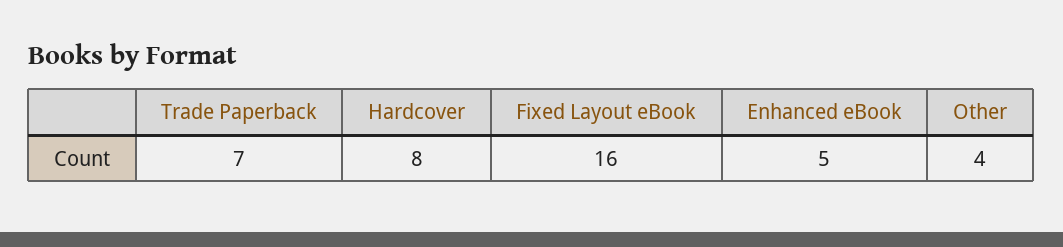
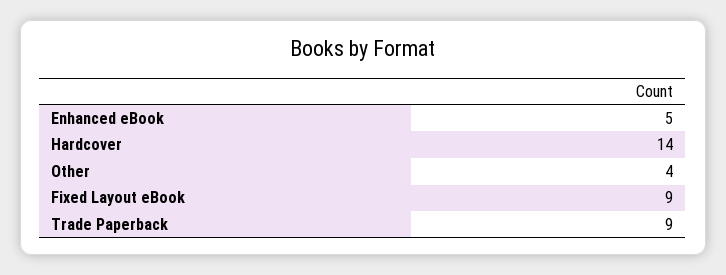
  {
-   "Trade Paperback": 7,
+   "Trade Paperback": 9,
-   "Hardcover": 8,
+   "Hardcover": 14,
-   "Fixed Layout eBook": 16,
+   "Fixed Layout eBook": 9,
    "Enhanced eBook": 5,
    "Other": 4
  }

